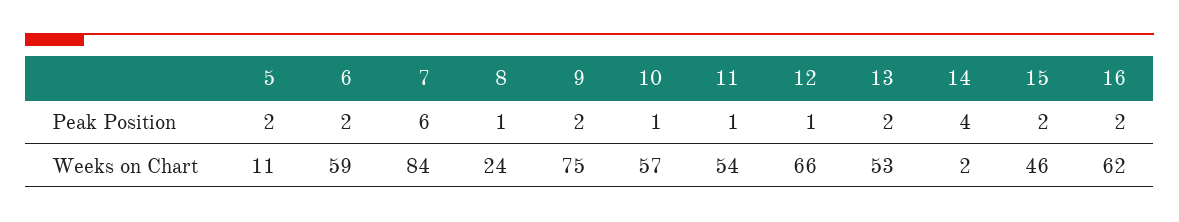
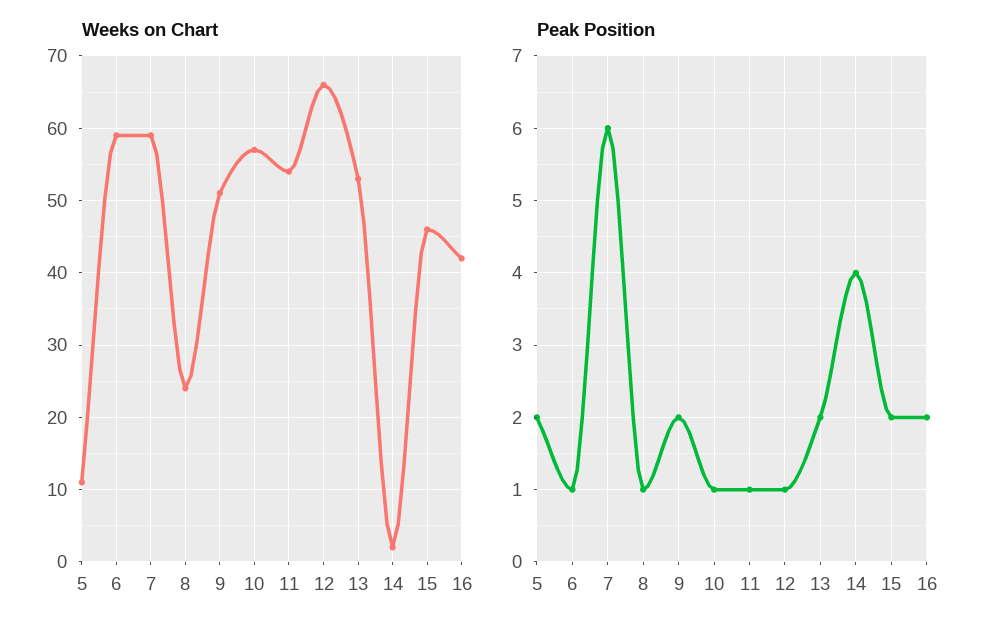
  {
    "Peak Position": {
      "5": 2,
-     "6": 2,
+     "6": 1,
      "7": 6,
      "8": 1,
      "9": 2,
      "10": 1,
      "11": 1,
      "12": 1,
      "13": 2,
      "14": 4,
      "15": 2,
      "16": 2
    },
    "Weeks on Chart": {
      "5": 11,
      "6": 59,
-     "7": 84,
+     "7": 59,
      "8": 24,
-     "9": 75,
+     "9": 51,
      "10": 57,
      "11": 54,
      "12": 66,
      "13": 53,
      "14": 2,
      "15": 46,
-     "16": 62
+     "16": 42
    }
  }

